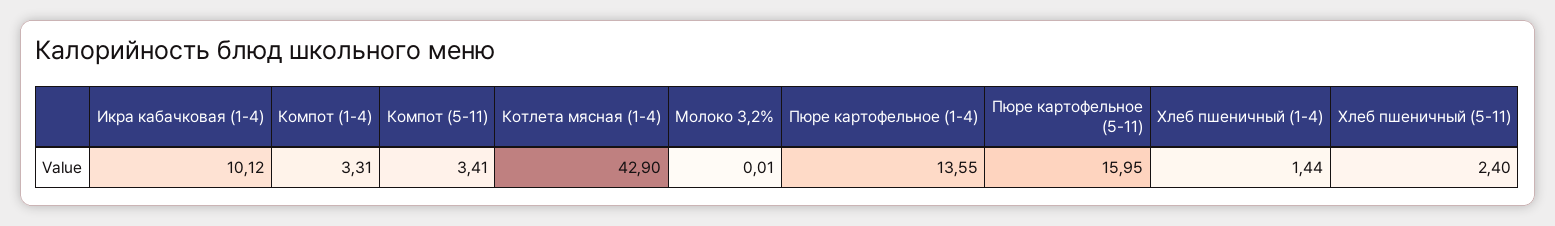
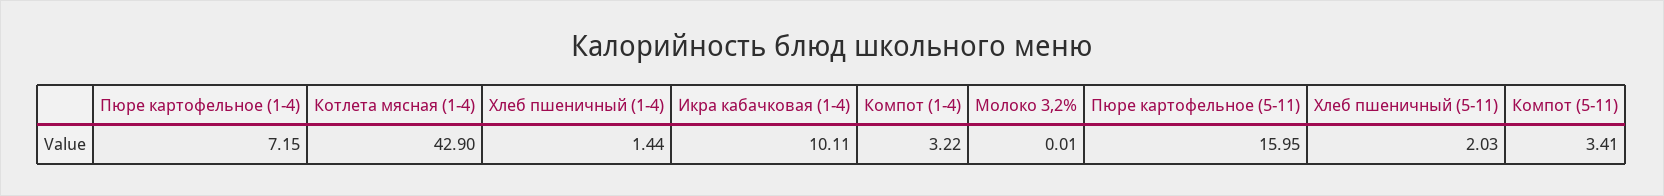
  {
-   "Икра кабачковая (1-4)": 10.12,
+   "Икра кабачковая (1-4)": 10.11,
-   "Компот (1-4)": 3.31,
+   "Компот (1-4)": 3.22,
    "Компот (5-11)": 3.41,
    "Котлета мясная (1-4)": 42.9,
    "Молоко 3,2%": 0.01,
-   "Пюре картофельное (1-4)": 13.55,
+   "Пюре картофельное (1-4)": 7.15,
    "Пюре картофельное (5-11)": 15.95,
    "Хлеб пшеничный (1-4)": 1.44,
-   "Хлеб пшеничный (5-11)": 2.4
+   "Хлеб пшеничный (5-11)": 2.03
  }

